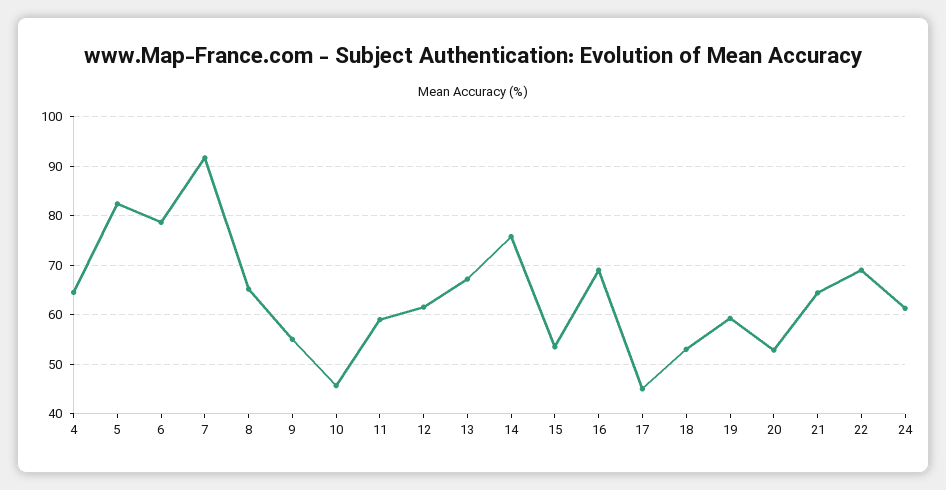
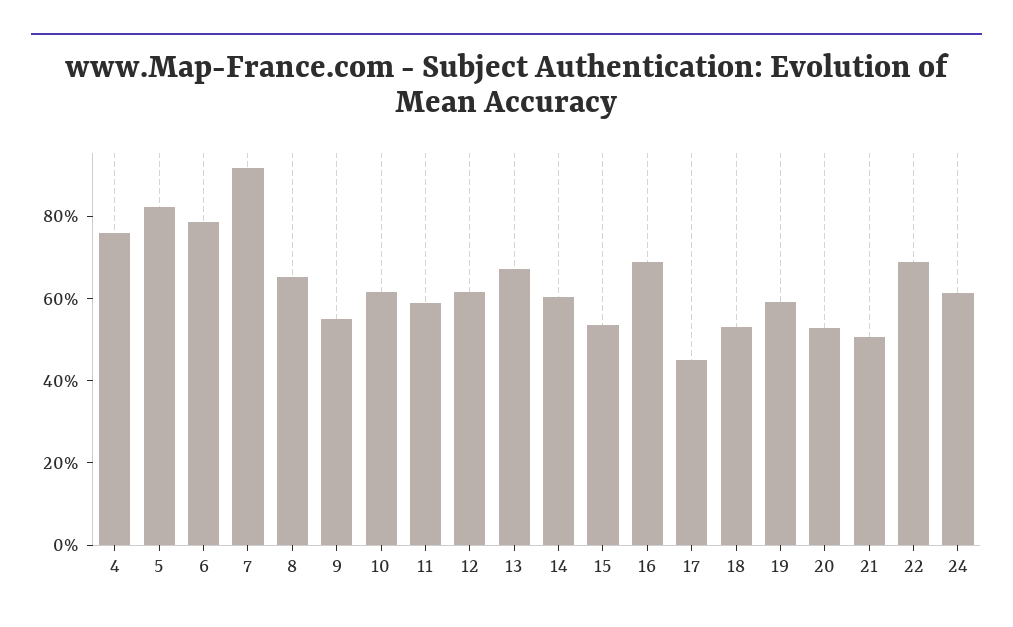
  {
-   "4": 64,
+   "4": 75,
    "5": 82,
    "6": 78,
    "7": 92,
    "8": 66,
    "9": 56,
-   "10": 46,
+   "10": 60,
    "11": 60,
    "12": 62,
    "13": 68,
-   "14": 76,
+   "14": 60,
    "15": 54,
    "16": 70,
    "17": 46,
    "18": 54,
    "19": 60,
    "20": 52,
-   "21": 64,
+   "21": 50,
    "22": 70,
    "24": 62
  }

